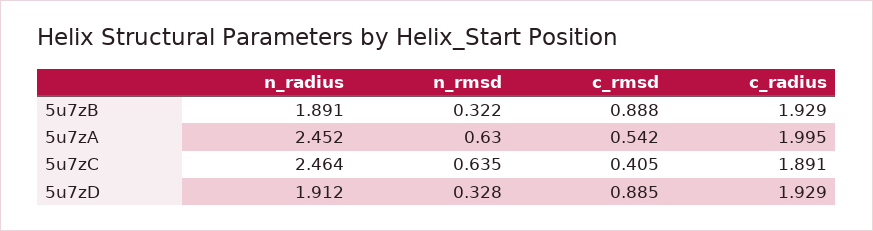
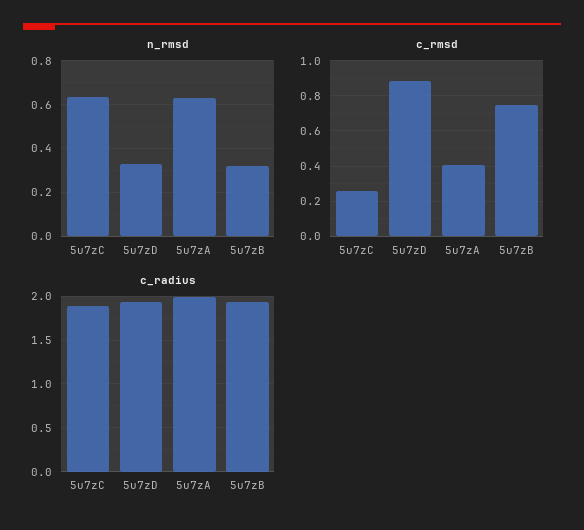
  {
-   "n_radius": {
-     "5u7zB": 1.891,
-     "5u7zA": 2.452,
-     "5u7zC": 2.464,
-     "5u7zD": 1.912
-   },
    "n_rmsd": {
      "5u7zB": 0.322,
      "5u7zA": 0.63,
      "5u7zC": 0.635,
      "5u7zD": 0.328
    },
    "c_rmsd": {
-     "5u7zB": 0.888,
+     "5u7zB": 0.75,
-     "5u7zA": 0.542,
+     "5u7zA": 0.4,
-     "5u7zC": 0.405,
+     "5u7zC": 0.25,
      "5u7zD": 0.885
    },
    "c_radius": {
      "5u7zB": 1.929,
      "5u7zA": 1.995,
      "5u7zC": 1.891,
      "5u7zD": 1.929
    }
  }

